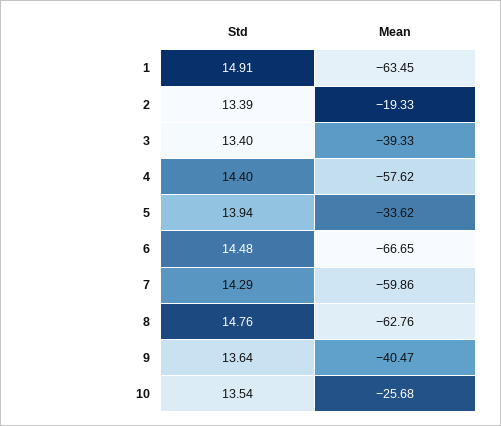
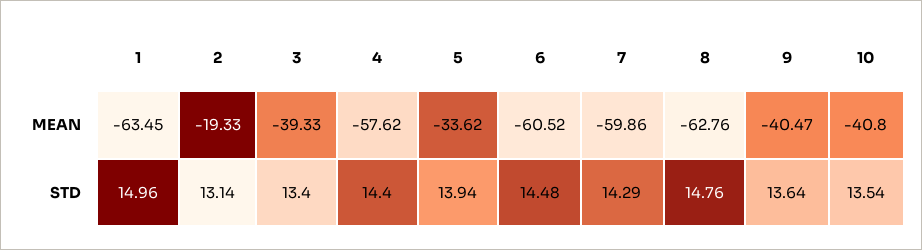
  {
    "Std": {
-     "1": 14.91,
+     "1": 14.96,
-     "2": 13.39,
+     "2": 13.14,
      "3": 13.4,
      "4": 14.4,
      "5": 13.94,
      "6": 14.48,
      "7": 14.29,
      "8": 14.76,
      "9": 13.64,
      "10": 13.54
    },
    "Mean": {
      "1": -63.45,
      "2": -19.33,
      "3": -39.33,
      "4": -57.62,
      "5": -33.62,
-     "6": -66.65,
+     "6": -60.52,
      "7": -59.86,
      "8": -62.76,
      "9": -40.47,
-     "10": -25.68
+     "10": -40.8
    }
  }

